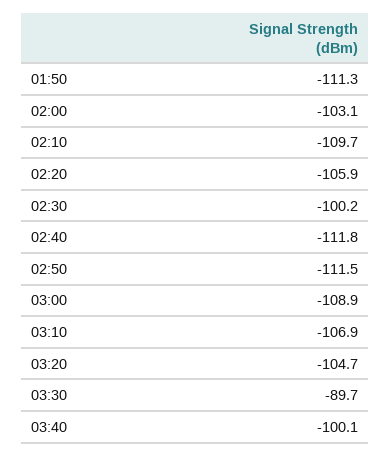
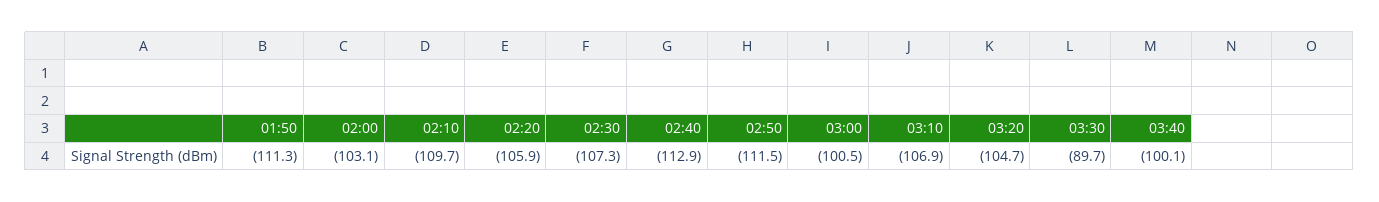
  {
    "01:50": -111.3,
    "02:00": -103.1,
    "02:10": -109.7,
    "02:20": -105.9,
-   "02:30": -100.2,
+   "02:30": -107.3,
-   "02:40": -111.8,
+   "02:40": -112.9,
    "02:50": -111.5,
-   "03:00": -108.9,
+   "03:00": -100.5,
    "03:10": -106.9,
    "03:20": -104.7,
    "03:30": -89.7,
    "03:40": -100.1
  }

